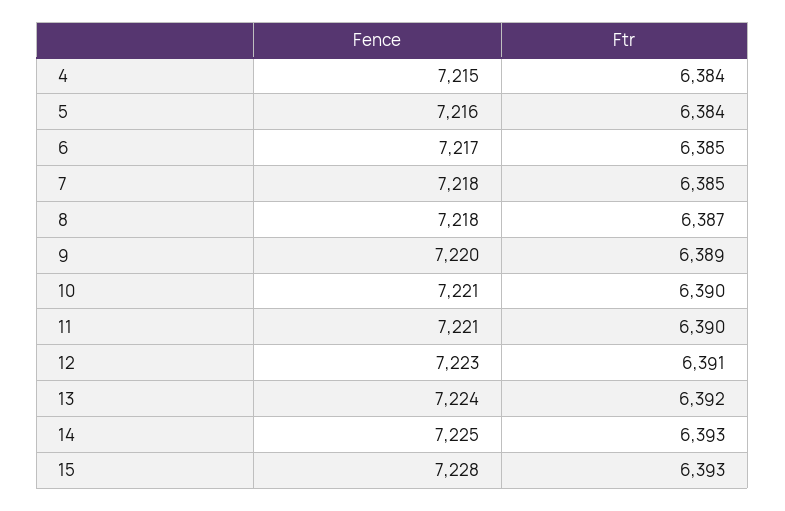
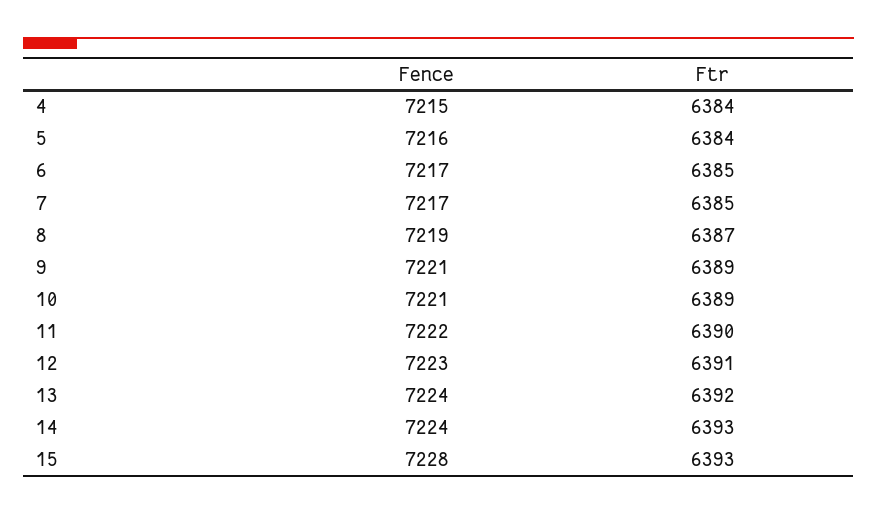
  {
    "Fence": {
      "4": 7215,
      "5": 7216,
      "6": 7217,
-     "7": 7218,
+     "7": 7217,
-     "8": 7218,
+     "8": 7219,
-     "9": 7220,
+     "9": 7221,
      "10": 7221,
-     "11": 7221,
+     "11": 7222,
      "12": 7223,
      "13": 7224,
-     "14": 7225,
+     "14": 7224,
      "15": 7228
    },
    "Ftr": {
      "4": 6384,
      "5": 6384,
      "6": 6385,
      "7": 6385,
      "8": 6387,
      "9": 6389,
-     "10": 6390,
+     "10": 6389,
      "11": 6390,
      "12": 6391,
      "13": 6392,
      "14": 6393,
      "15": 6393
    }
  }

